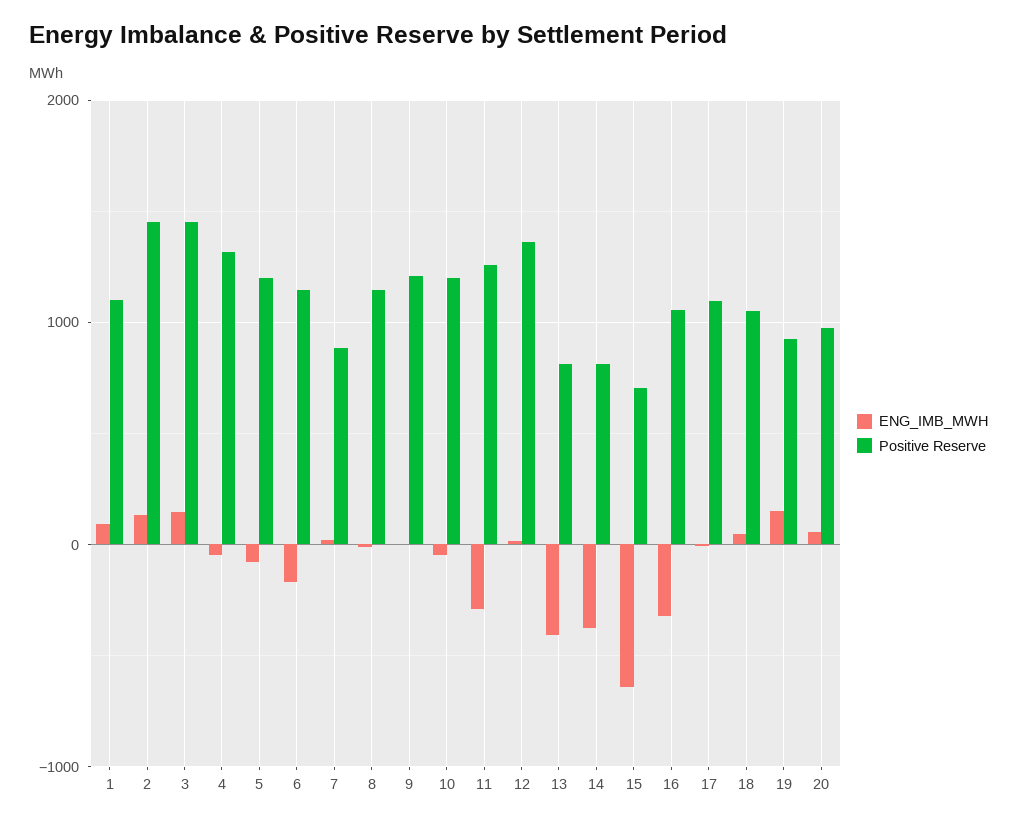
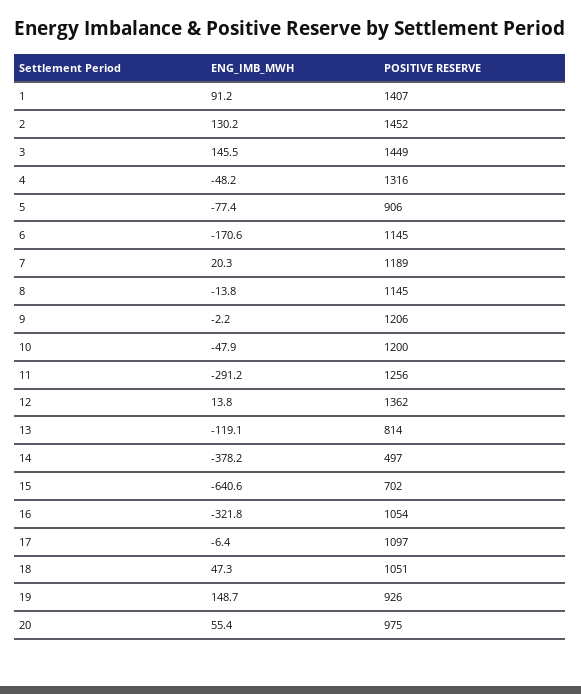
  {
    "ENG_IMB_MWH": {
      "1": 91.2,
      "2": 130.2,
      "3": 145.5,
      "4": -48.2,
      "5": -77.4,
      "6": -170.6,
      "7": 20.3,
      "8": -13.8,
      "9": -2.2,
      "10": -47.9,
      "11": -291.2,
      "12": 13.8,
-     "13": -400,
+     "13": -119.1,
      "14": -378.2,
      "15": -640.6,
      "16": -321.8,
      "17": -6.4,
      "18": 47.3,
      "19": 148.7,
      "20": 55.4
    },
    "Positive Reserve": {
-     "1": 1100,
+     "1": 1407,
      "2": 1452,
      "3": 1449,
      "4": 1316,
-     "5": 1200,
+     "5": 906,
      "6": 1145,
-     "7": 900,
+     "7": 1189,
      "8": 1145,
      "9": 1206,
      "10": 1200,
      "11": 1256,
      "12": 1362,
      "13": 814,
-     "14": 800,
+     "14": 497,
      "15": 702,
      "16": 1054,
      "17": 1097,
      "18": 1051,
      "19": 926,
      "20": 975
    }
  }

